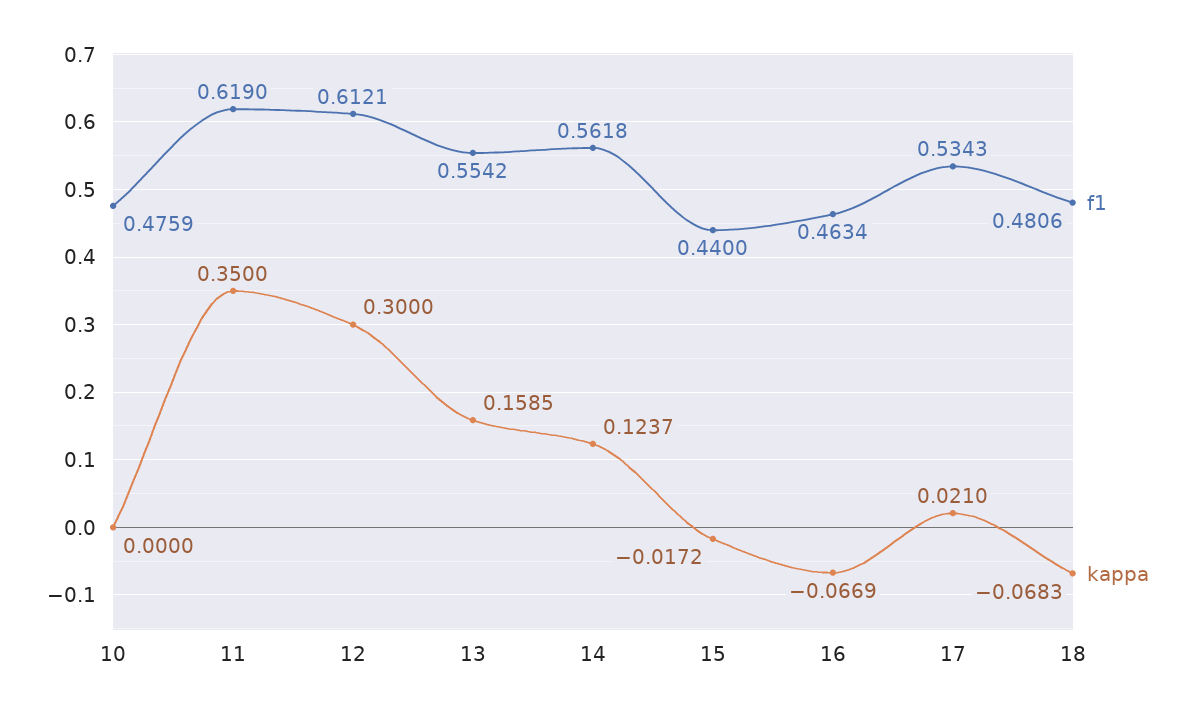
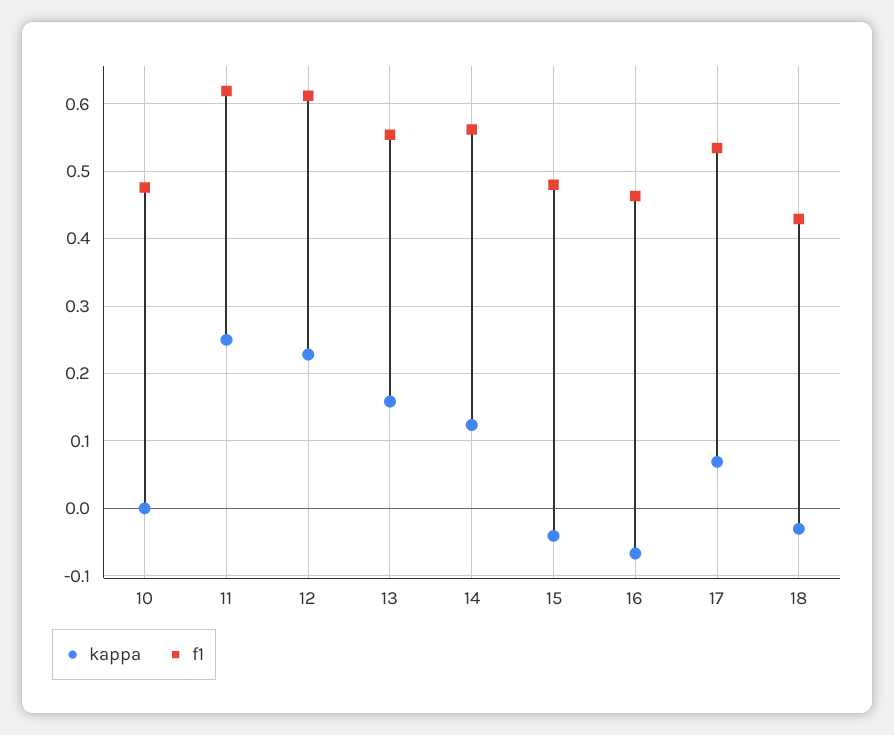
  {
    "f1": {
      "10": 0.4759,
      "11": 0.619,
      "12": 0.6121,
      "13": 0.5542,
      "14": 0.5618,
-     "15": 0.44,
+     "15": 0.48,
      "16": 0.4634,
      "17": 0.5343,
-     "18": 0.4806
+     "18": 0.43
    },
    "kappa": {
      "10": 0,
-     "11": 0.35,
+     "11": 0.25,
-     "12": 0.3,
+     "12": 0.23,
      "13": 0.1585,
      "14": 0.1237,
-     "15": -0.0172,
+     "15": -0.04,
      "16": -0.0669,
-     "17": 0.021,
+     "17": 0.07,
-     "18": -0.0683
+     "18": -0.03
    }
  }

